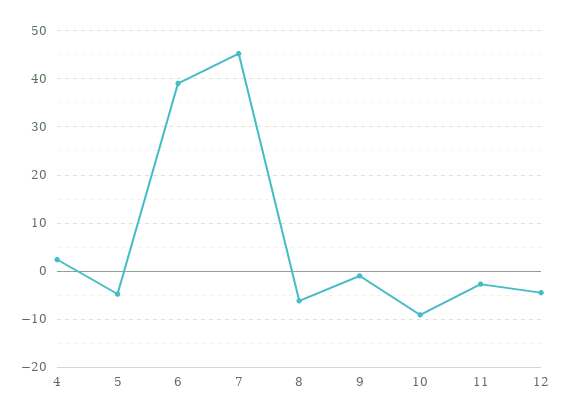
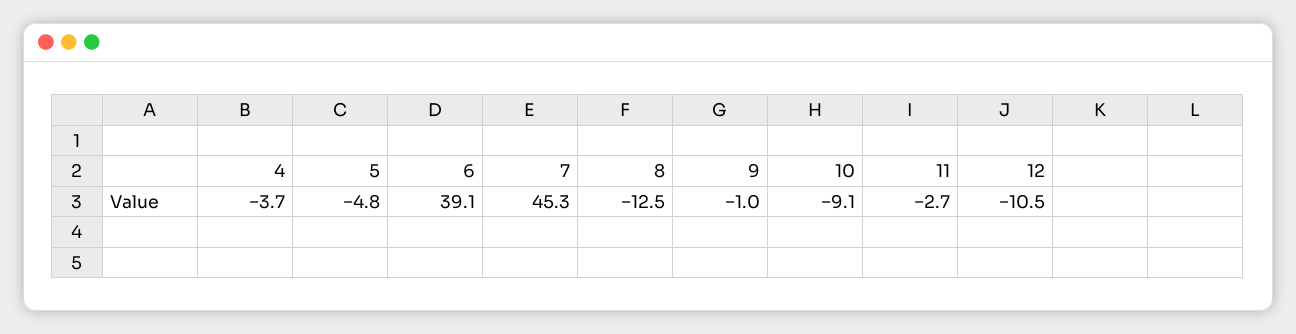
  {
-   "4": 2,
+   "4": -3.7,
    "5": -4.8,
    "6": 39.1,
    "7": 45.3,
-   "8": -6,
+   "8": -12.5,
    "9": -1,
    "10": -9.1,
    "11": -2.7,
-   "12": -4
+   "12": -10.5
  }

